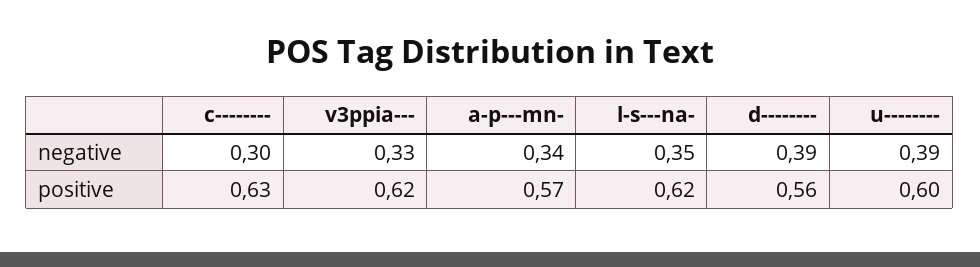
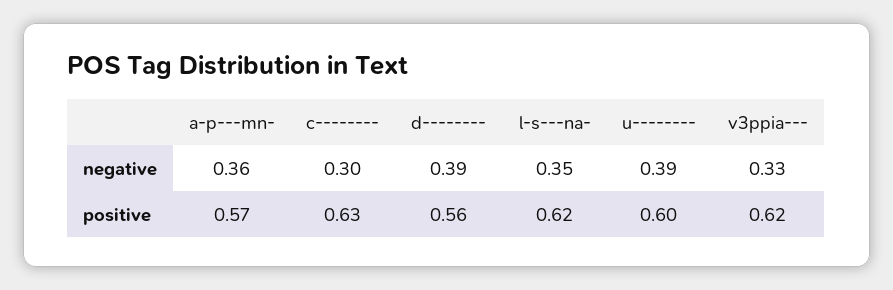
  {
    "c--------": {
      "negative": 0.3,
      "positive": 0.63
    },
    "v3ppia---": {
      "negative": 0.33,
      "positive": 0.62
    },
    "a-p---mn-": {
-     "negative": 0.34,
+     "negative": 0.36,
      "positive": 0.57
    },
    "l-s---na-": {
      "negative": 0.35,
      "positive": 0.62
    },
    "d--------": {
      "negative": 0.39,
      "positive": 0.56
    },
    "u--------": {
      "negative": 0.39,
      "positive": 0.6
    }
  }

